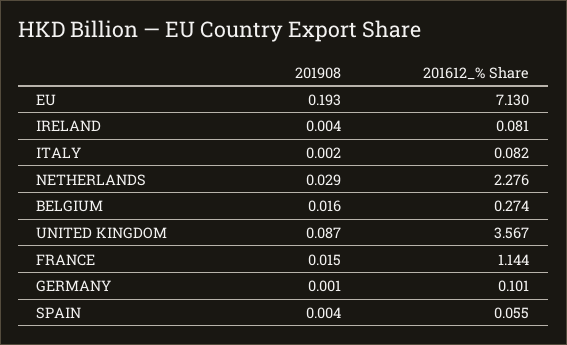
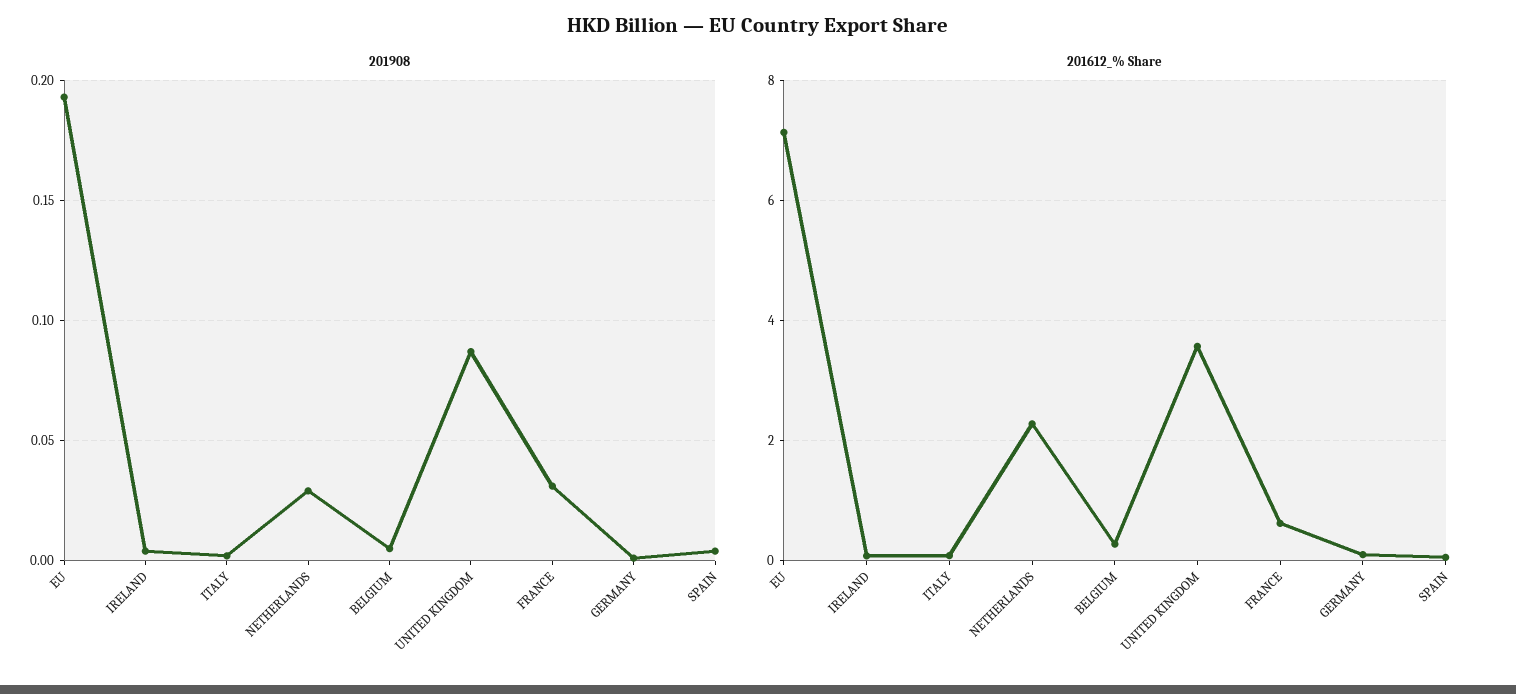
  {
    "201908": {
      "EU": 0.193,
      "IRELAND": 0.004,
      "ITALY": 0.002,
      "NETHERLANDS": 0.029,
-     "BELGIUM": 0.016,
+     "BELGIUM": 0.005,
      "UNITED KINGDOM": 0.087,
-     "FRANCE": 0.015,
+     "FRANCE": 0.03,
      "GERMANY": 0.001,
      "SPAIN": 0.004
    },
    "201612_% Share": {
      "EU": 7.13,
      "IRELAND": 0.081,
      "ITALY": 0.082,
      "NETHERLANDS": 2.276,
      "BELGIUM": 0.274,
      "UNITED KINGDOM": 3.567,
-     "FRANCE": 1.144,
+     "FRANCE": 0.6,
      "GERMANY": 0.101,
      "SPAIN": 0.055
    }
  }

